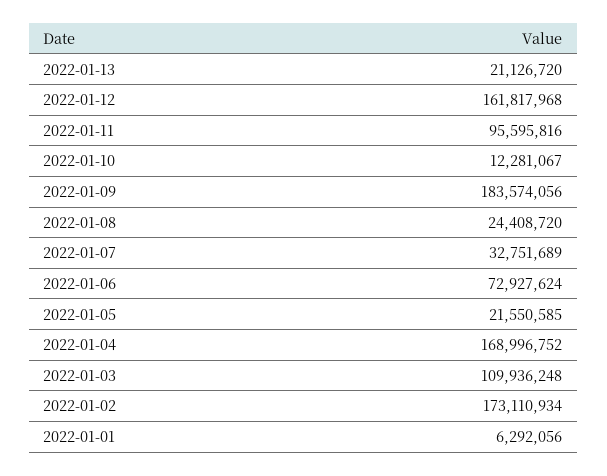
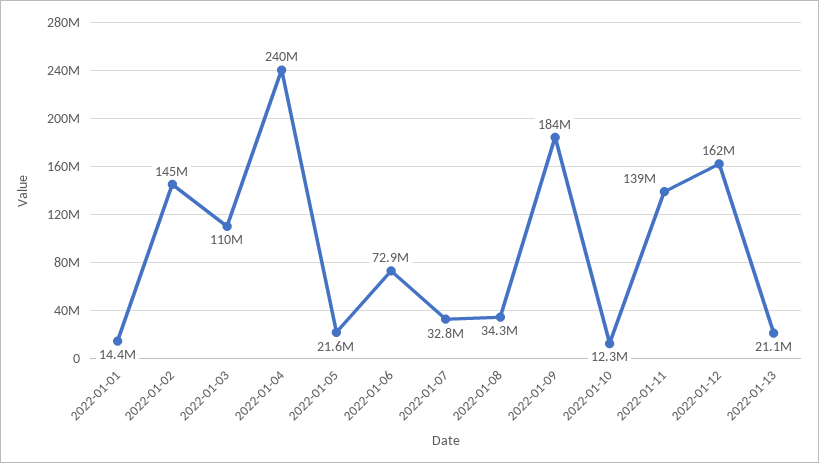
  {
    "2022-01-13": 21126720,
    "2022-01-12": 161817968,
-   "2022-01-11": 95595816,
+   "2022-01-11": 139000000,
    "2022-01-10": 12281067,
    "2022-01-09": 183574056,
-   "2022-01-08": 24408720,
+   "2022-01-08": 34300000,
    "2022-01-07": 32751689,
    "2022-01-06": 72927624,
    "2022-01-05": 21550585,
-   "2022-01-04": 168996752,
+   "2022-01-04": 240000000,
    "2022-01-03": 109936248,
-   "2022-01-02": 173110934,
+   "2022-01-02": 145000000,
-   "2022-01-01": 6292056
+   "2022-01-01": 14400000
  }

